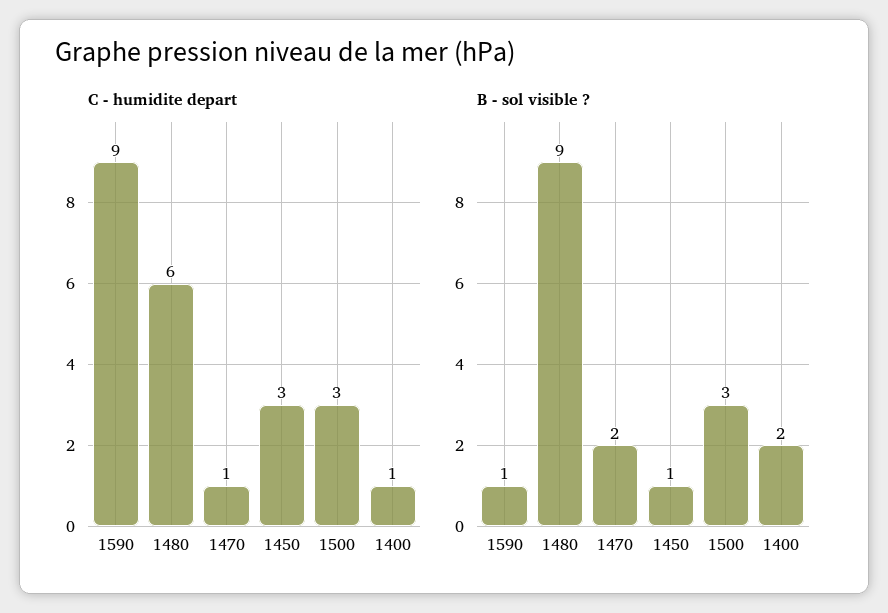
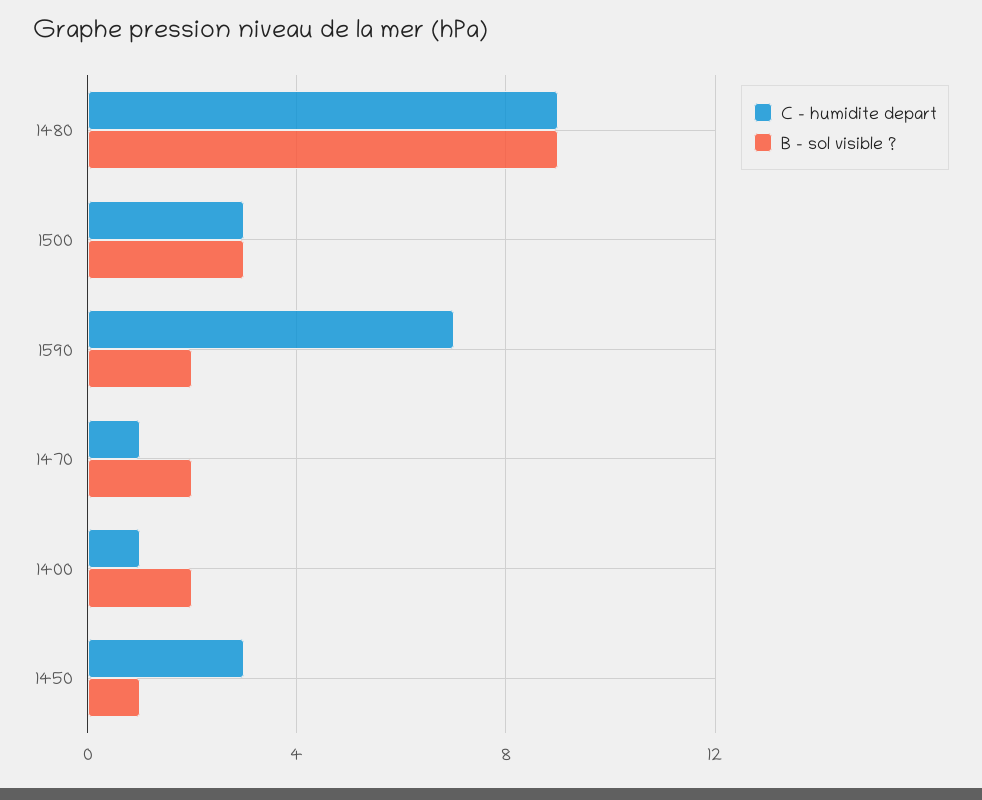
  {
    "C - humidite depart": {
-     "1590": 9,
+     "1590": 7,
-     "1480": 6,
+     "1480": 9,
      "1470": 1,
      "1450": 3,
      "1500": 3,
      "1400": 1
    },
    "B - sol visible ?": {
-     "1590": 1,
+     "1590": 2,
      "1480": 9,
      "1470": 2,
      "1450": 1,
      "1500": 3,
      "1400": 2
    }
  }

